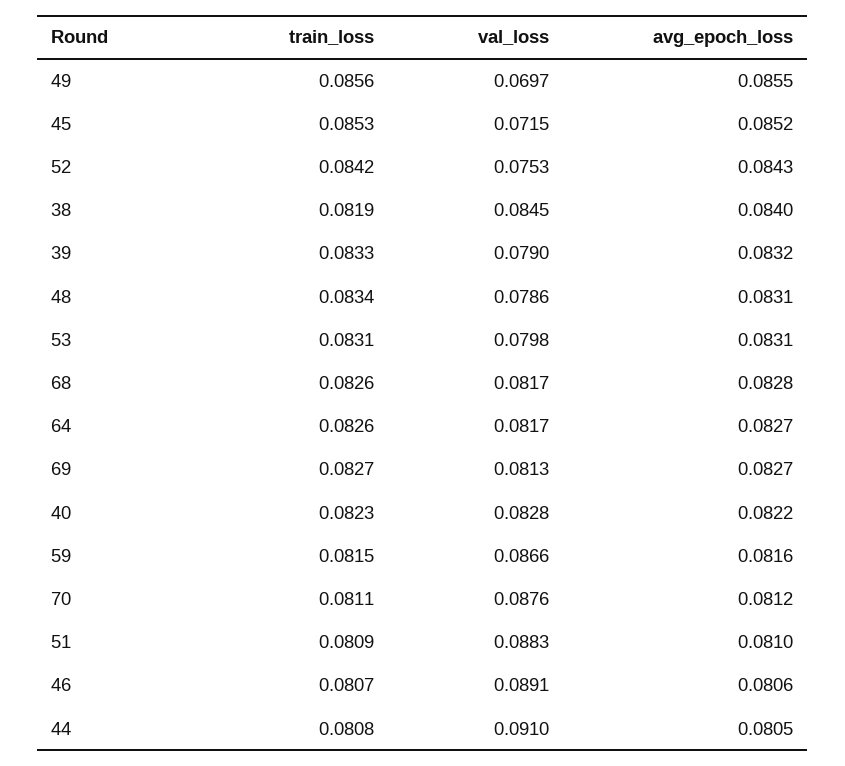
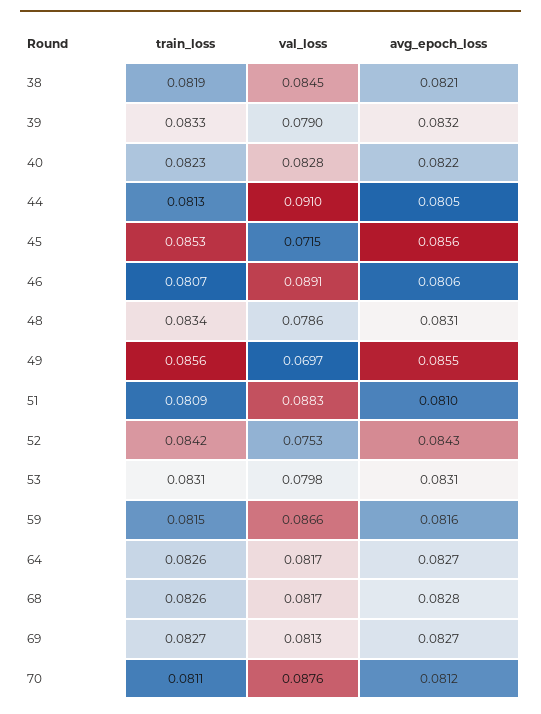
  {
    "train_loss": {
      "49": 0.0856,
      "45": 0.0853,
      "52": 0.0842,
      "38": 0.0819,
      "39": 0.0833,
      "48": 0.0834,
      "53": 0.0831,
      "68": 0.0826,
      "64": 0.0826,
      "69": 0.0827,
      "40": 0.0823,
      "59": 0.0815,
      "70": 0.0811,
      "51": 0.0809,
      "46": 0.0807,
-     "44": 0.0808
+     "44": 0.0813
    },
    "val_loss": {
      "49": 0.0697,
      "45": 0.0715,
      "52": 0.0753,
      "38": 0.0845,
      "39": 0.079,
      "48": 0.0786,
      "53": 0.0798,
      "68": 0.0817,
      "64": 0.0817,
      "69": 0.0813,
      "40": 0.0828,
      "59": 0.0866,
      "70": 0.0876,
      "51": 0.0883,
      "46": 0.0891,
      "44": 0.091
    },
    "avg_epoch_loss": {
      "49": 0.0855,
-     "45": 0.0852,
+     "45": 0.0856,
      "52": 0.0843,
-     "38": 0.084,
+     "38": 0.0821,
      "39": 0.0832,
      "48": 0.0831,
      "53": 0.0831,
      "68": 0.0828,
      "64": 0.0827,
      "69": 0.0827,
      "40": 0.0822,
      "59": 0.0816,
      "70": 0.0812,
      "51": 0.081,
      "46": 0.0806,
      "44": 0.0805
    }
  }

